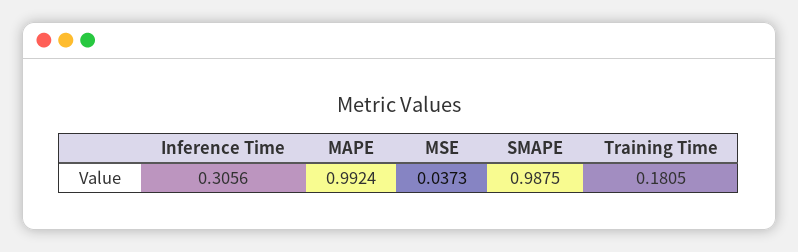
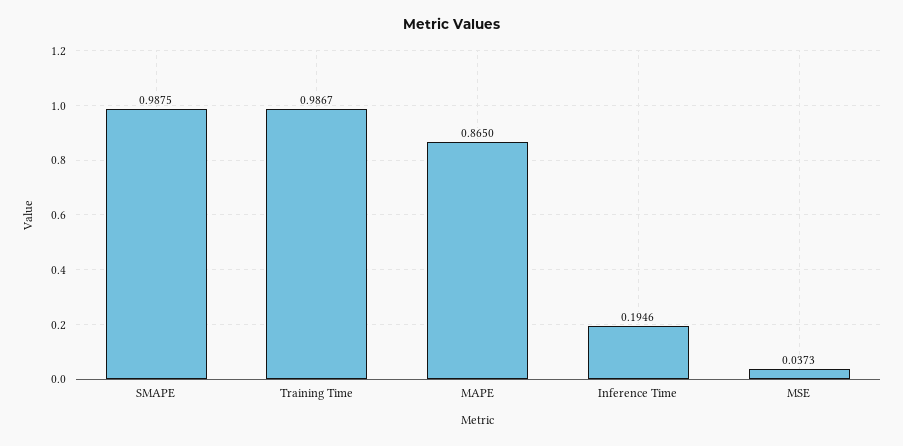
  {
-   "Inference Time": 0.3056,
+   "Inference Time": 0.1946,
-   "MAPE": 0.9924,
+   "MAPE": 0.865,
    "MSE": 0.0373,
    "SMAPE": 0.9875,
-   "Training Time": 0.1805
+   "Training Time": 0.9867
  }

